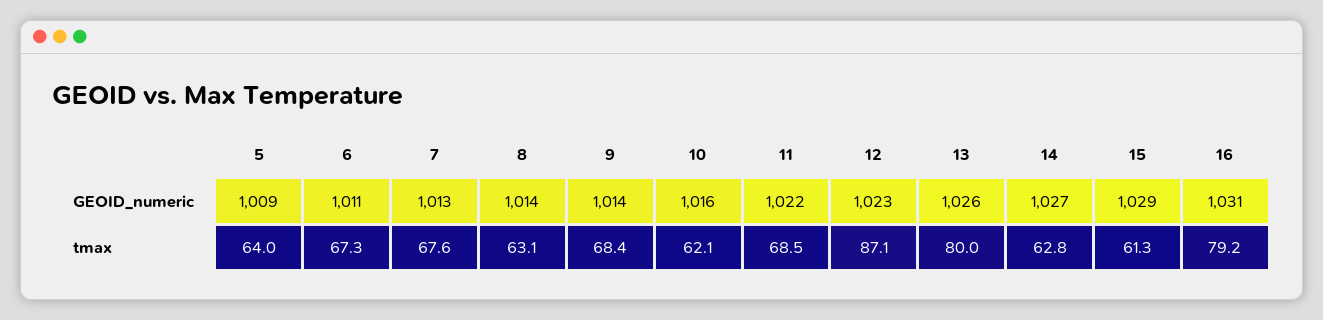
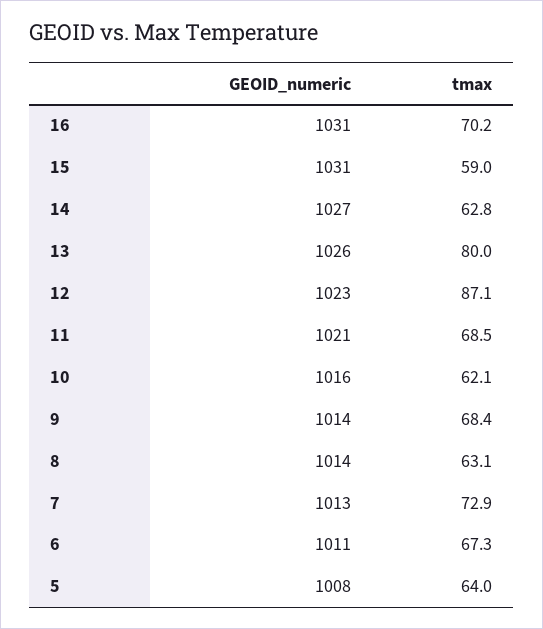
  {
    "5": {
-     "GEOID_numeric": 1009,
+     "GEOID_numeric": 1008,
      "tmax": 64
    },
    "6": {
      "GEOID_numeric": 1011,
      "tmax": 67.3
    },
    "7": {
      "GEOID_numeric": 1013,
-     "tmax": 67.6
+     "tmax": 72.9
    },
    "8": {
      "GEOID_numeric": 1014,
      "tmax": 63.1
    },
    "9": {
      "GEOID_numeric": 1014,
      "tmax": 68.4
    },
    "10": {
      "GEOID_numeric": 1016,
      "tmax": 62.1
    },
    "11": {
-     "GEOID_numeric": 1022,
+     "GEOID_numeric": 1021,
      "tmax": 68.5
    },
    "12": {
      "GEOID_numeric": 1023,
      "tmax": 87.1
    },
    "13": {
      "GEOID_numeric": 1026,
      "tmax": 80
    },
    "14": {
      "GEOID_numeric": 1027,
      "tmax": 62.8
    },
    "15": {
-     "GEOID_numeric": 1029,
+     "GEOID_numeric": 1031,
-     "tmax": 61.3
+     "tmax": 59
    },
    "16": {
      "GEOID_numeric": 1031,
-     "tmax": 79.2
+     "tmax": 70.2
    }
  }

